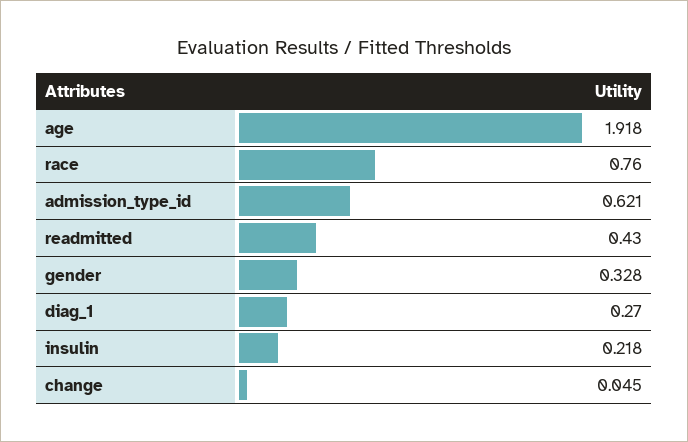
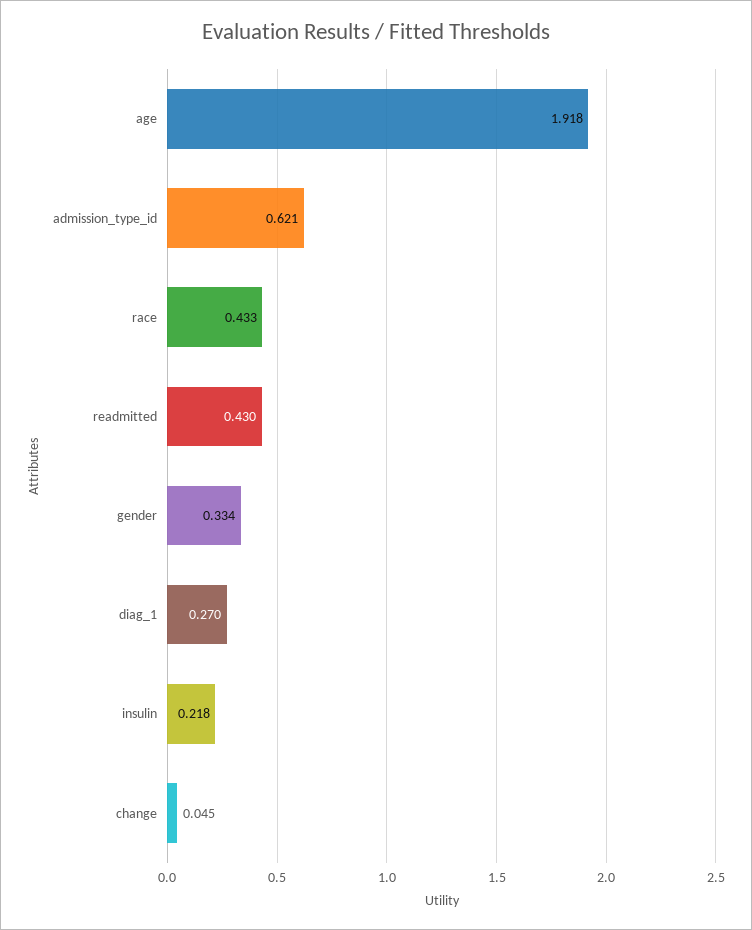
  {
    "age": 1.918,
-   "race": 0.76,
+   "race": 0.433,
    "admission_type_id": 0.621,
    "readmitted": 0.43,
-   "gender": 0.328,
+   "gender": 0.334,
    "diag_1": 0.27,
    "insulin": 0.218,
    "change": 0.045
  }

